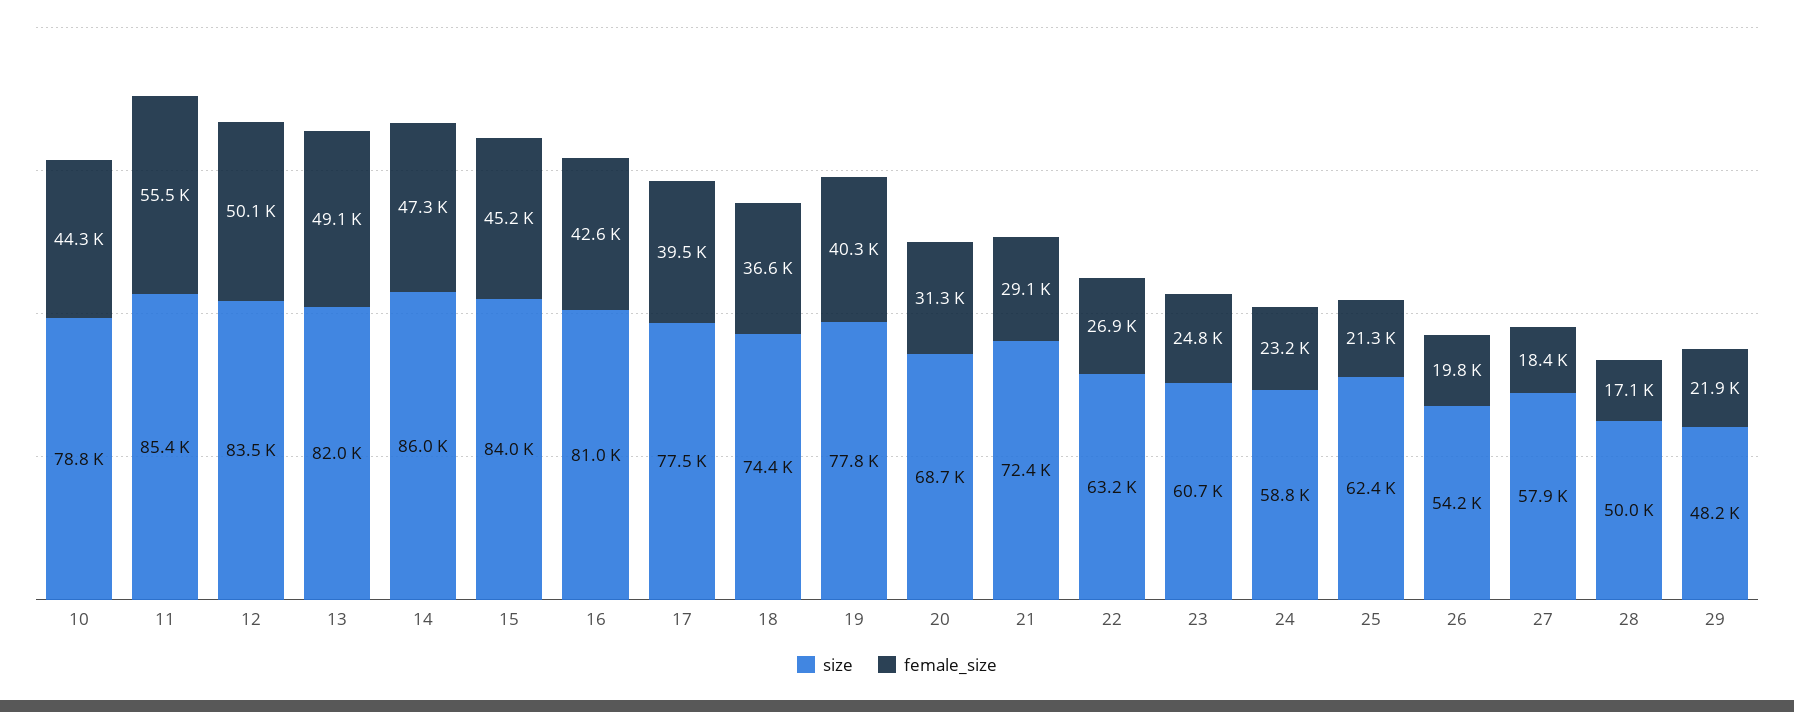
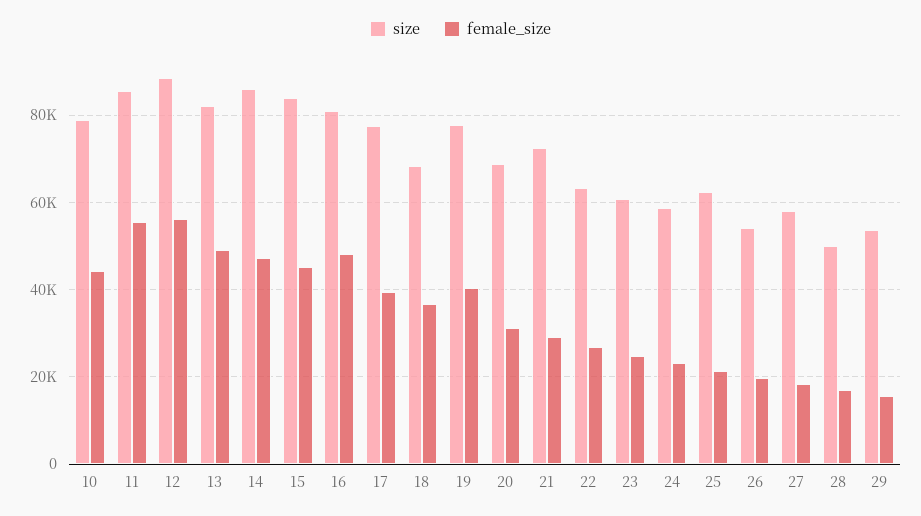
  {
    "size": {
      "10": 78800,
      "11": 85400,
-     "12": 83500,
+     "12": 88000,
      "13": 82000,
      "14": 86000,
      "15": 84000,
      "16": 81000,
      "17": 77500,
-     "18": 74400,
+     "18": 68000,
      "19": 77800,
      "20": 68700,
      "21": 72400,
      "22": 63200,
      "23": 60700,
      "24": 58800,
      "25": 62400,
      "26": 54200,
      "27": 57900,
      "28": 50000,
-     "29": 48200
+     "29": 54000
    },
    "female_size": {
      "10": 44300,
      "11": 55500,
-     "12": 50100,
+     "12": 56000,
      "13": 49100,
      "14": 47300,
      "15": 45200,
-     "16": 42600,
+     "16": 48000,
      "17": 39500,
      "18": 36600,
      "19": 40300,
      "20": 31300,
      "21": 29100,
      "22": 26900,
      "23": 24800,
      "24": 23200,
      "25": 21300,
      "26": 19800,
      "27": 18400,
      "28": 17100,
-     "29": 21900
+     "29": 16000
    }
  }

